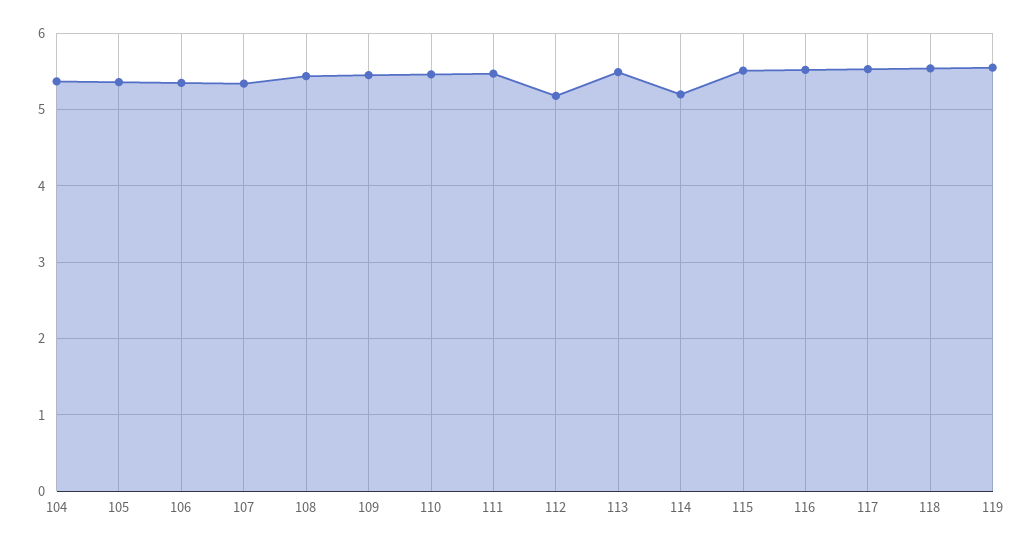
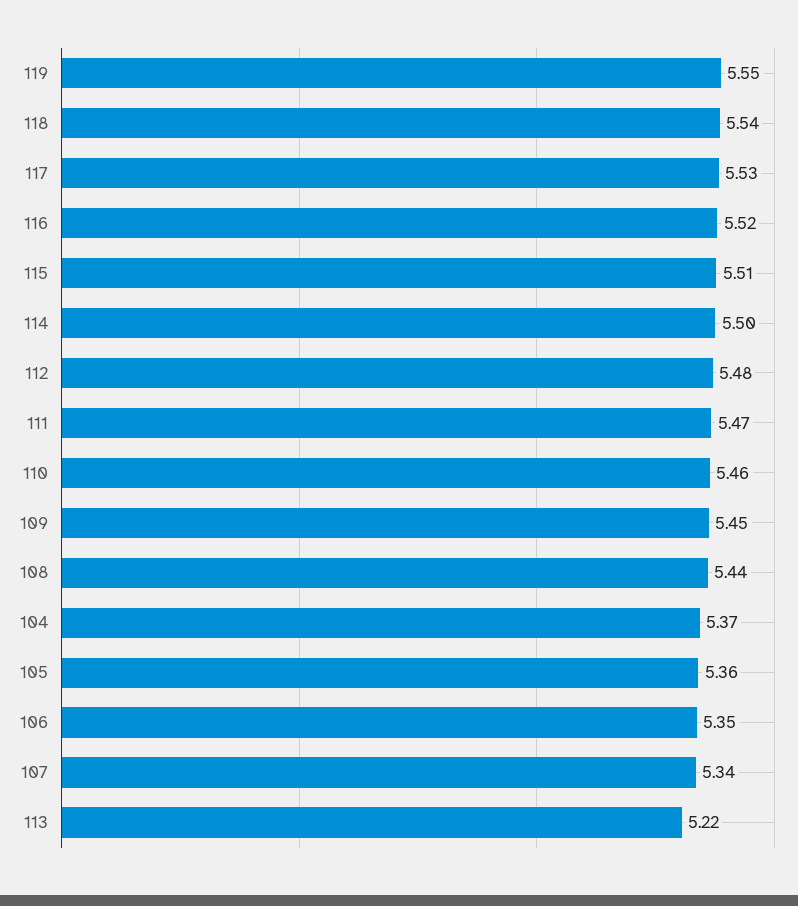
  {
    "104": 5.37,
    "105": 5.36,
    "106": 5.35,
    "107": 5.34,
    "108": 5.44,
    "109": 5.45,
    "110": 5.46,
    "111": 5.47,
-   "112": 5.2,
+   "112": 5.48,
-   "113": 5.5,
+   "113": 5.22,
-   "114": 5.2,
+   "114": 5.5,
    "115": 5.51,
    "116": 5.52,
    "117": 5.53,
    "118": 5.54,
    "119": 5.55
  }

